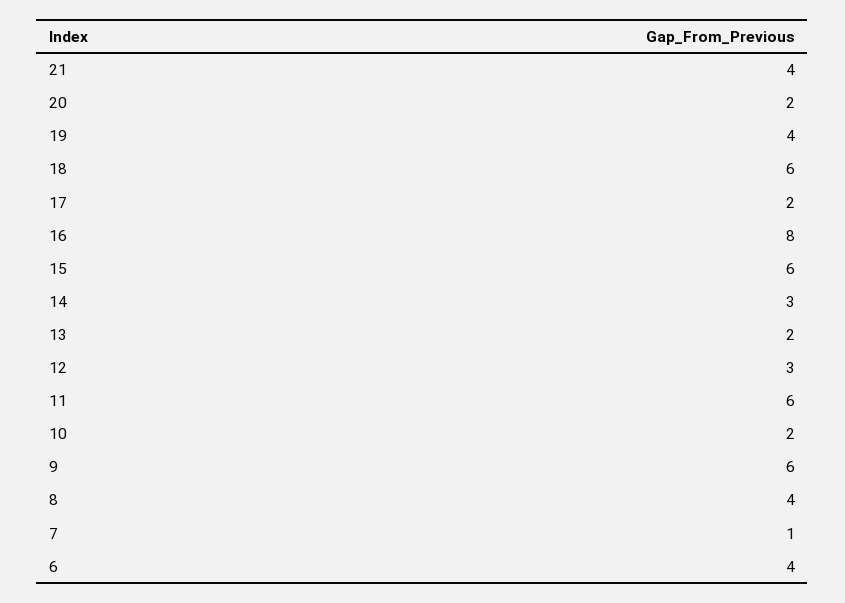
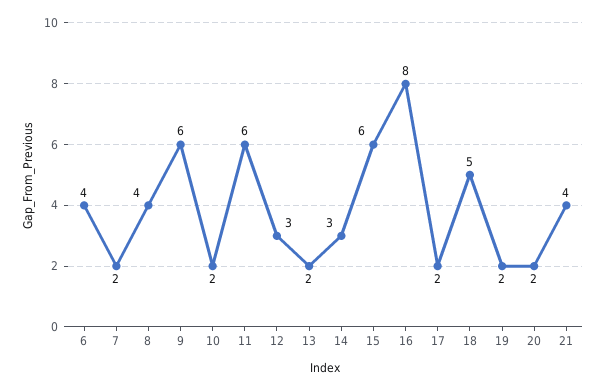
  {
    "21": 4,
    "20": 2,
-   "19": 4,
+   "19": 2,
-   "18": 6,
+   "18": 5,
    "17": 2,
    "16": 8,
    "15": 6,
    "14": 3,
    "13": 2,
    "12": 3,
    "11": 6,
    "10": 2,
    "9": 6,
    "8": 4,
-   "7": 1,
+   "7": 2,
    "6": 4
  }

